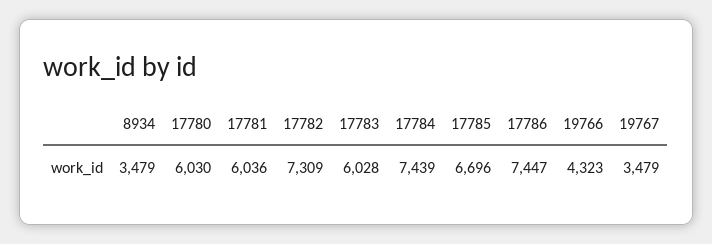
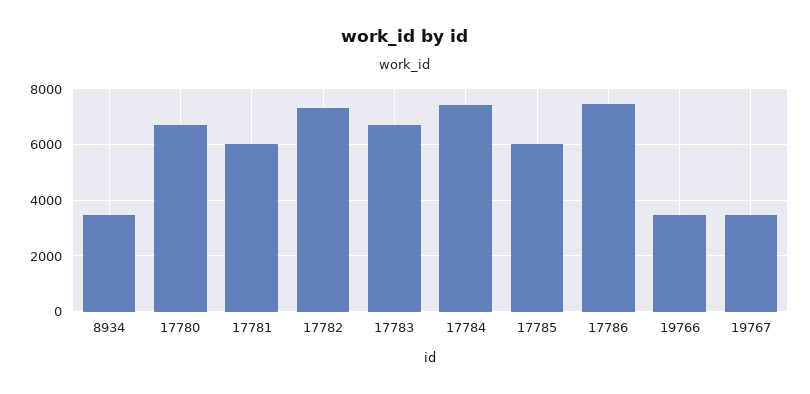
  {
    "8934": 3479,
-   "17780": 6030,
+   "17780": 6750,
    "17781": 6036,
    "17782": 7309,
-   "17783": 6028,
+   "17783": 6750,
    "17784": 7439,
-   "17785": 6696,
+   "17785": 6000,
    "17786": 7447,
-   "19766": 4323,
+   "19766": 3500,
    "19767": 3479
  }

